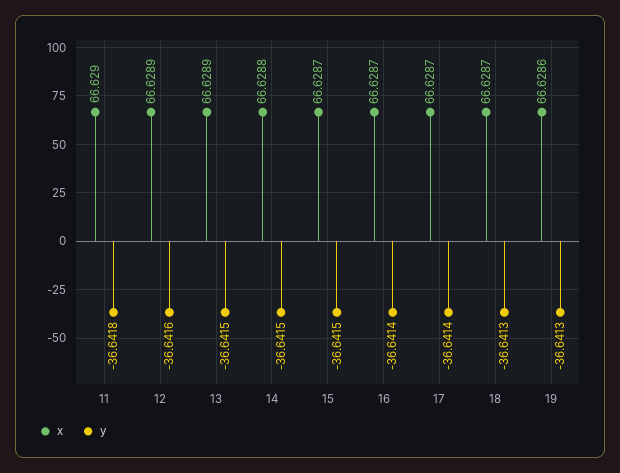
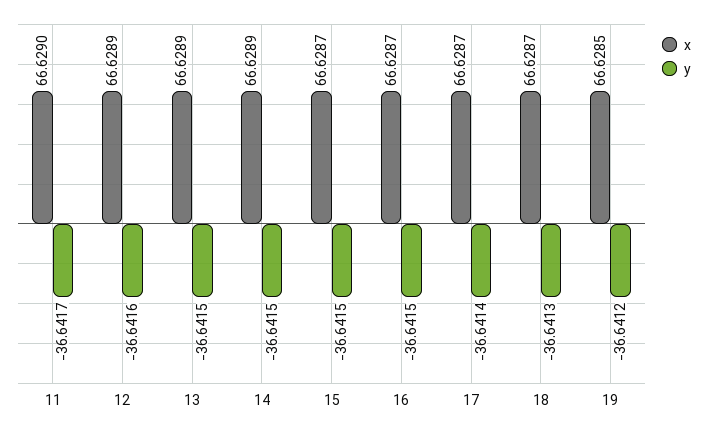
  {
    "x": {
      "11": 66.629,
      "12": 66.6289,
      "13": 66.6289,
-     "14": 66.6288,
+     "14": 66.6289,
      "15": 66.6287,
      "16": 66.6287,
      "17": 66.6287,
      "18": 66.6287,
-     "19": 66.6286
+     "19": 66.6285
    },
    "y": {
-     "11": -36.6418,
+     "11": -36.6417,
      "12": -36.6416,
      "13": -36.6415,
      "14": -36.6415,
      "15": -36.6415,
-     "16": -36.6414,
+     "16": -36.6415,
      "17": -36.6414,
      "18": -36.6413,
-     "19": -36.6413
+     "19": -36.6412
    }
  }

